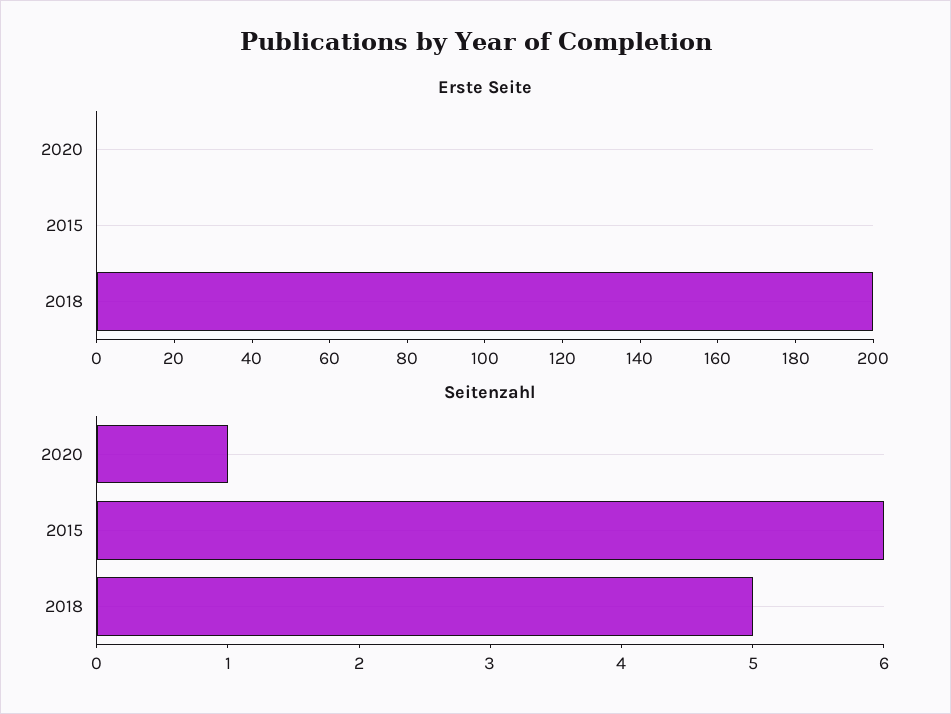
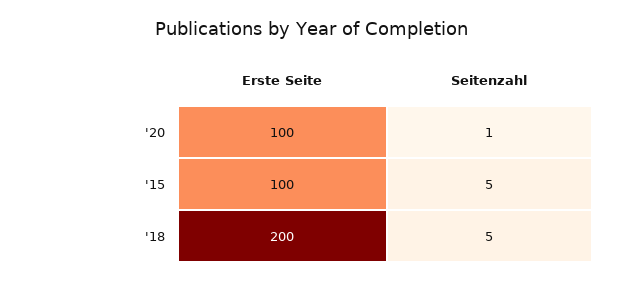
  {
    "Erste Seite": {
-     "2020": 0,
+     "2020": 100,
-     "2015": 0,
+     "2015": 100,
      "2018": 200
    },
    "Seitenzahl": {
      "2020": 1,
-     "2015": 6,
+     "2015": 5,
      "2018": 5
    }
  }

